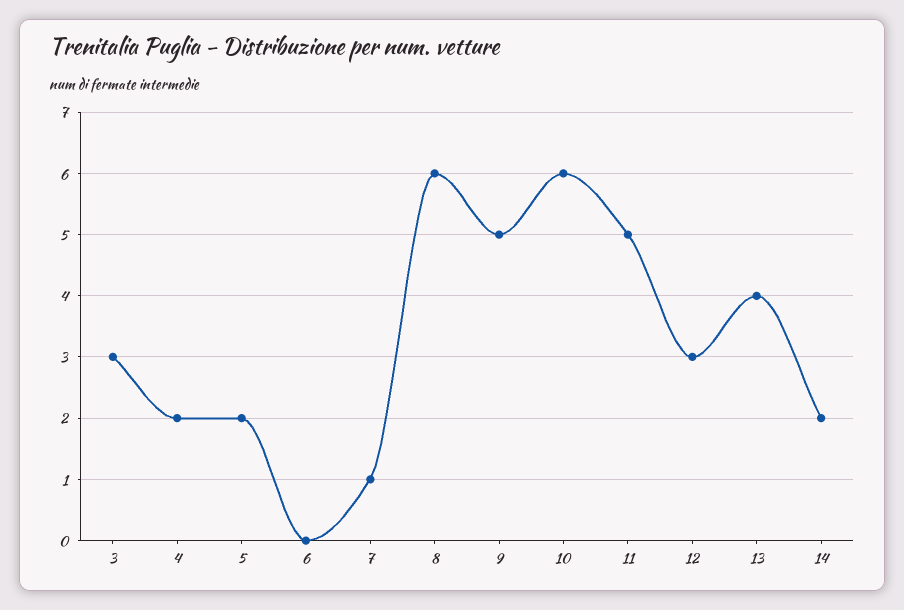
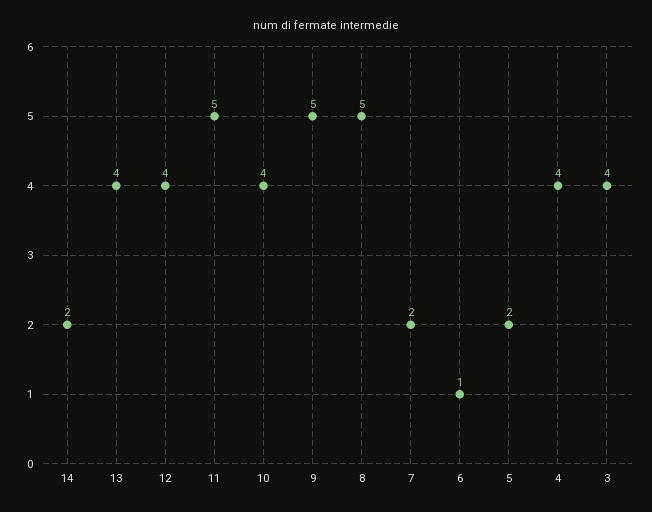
  {
-   "3": 3,
+   "3": 4,
-   "4": 2,
+   "4": 4,
    "5": 2,
-   "6": 0,
+   "6": 1,
-   "7": 1,
+   "7": 2,
-   "8": 6,
+   "8": 5,
    "9": 5,
-   "10": 6,
+   "10": 4,
    "11": 5,
-   "12": 3,
+   "12": 4,
    "13": 4,
    "14": 2
  }

